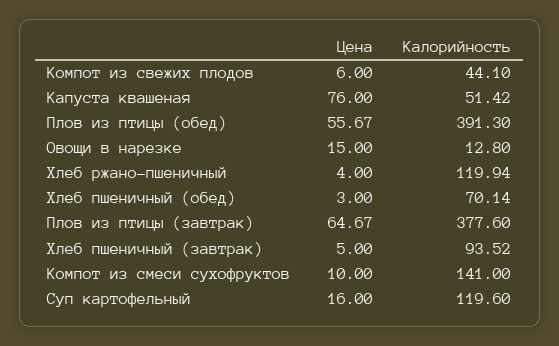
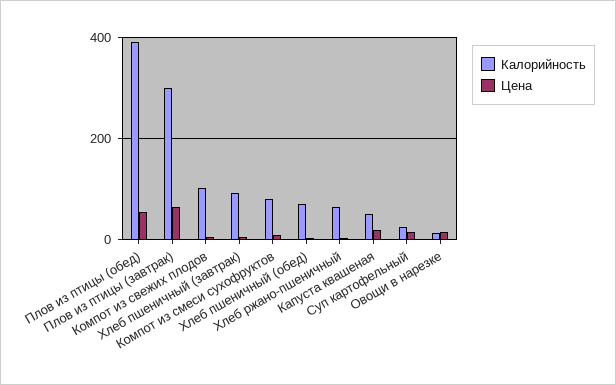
  {
    "Цена": {
      "Компот из свежих плодов": 6,
-     "Капуста квашеная": 76,
+     "Капуста квашеная": 20,
      "Плов из птицы (обед)": 55.67,
      "Овощи в нарезке": 15,
      "Хлеб ржано-пшеничный": 4,
      "Хлеб пшеничный (обед)": 3,
      "Плов из птицы (завтрак)": 64.67,
      "Хлеб пшеничный (завтрак)": 5,
      "Компот из смеси сухофруктов": 10,
      "Суп картофельный": 16
    },
    "Калорийность": {
-     "Компот из свежих плодов": 44.1,
+     "Компот из свежих плодов": 100,
      "Капуста квашеная": 51.42,
      "Плов из птицы (обед)": 391.3,
      "Овощи в нарезке": 12.8,
-     "Хлеб ржано-пшеничный": 119.94,
+     "Хлеб ржано-пшеничный": 60,
      "Хлеб пшеничный (обед)": 70.14,
-     "Плов из птицы (завтрак)": 377.6,
+     "Плов из птицы (завтрак)": 300,
      "Хлеб пшеничный (завтрак)": 93.52,
-     "Компот из смеси сухофруктов": 141,
+     "Компот из смеси сухофруктов": 80,
-     "Суп картофельный": 119.6
+     "Суп картофельный": 20
    }
  }

